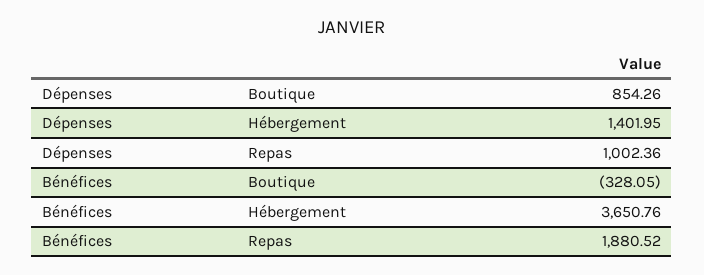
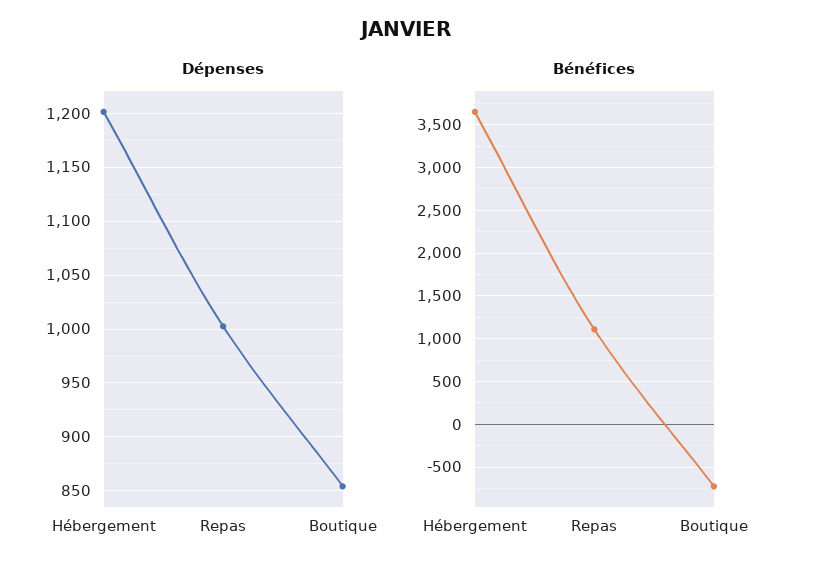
  {
    "Dépenses": {
      "Boutique": 854.26,
-     "Hébergement": 1401.95,
+     "Hébergement": 1200,
      "Repas": 1002.36
    },
    "Bénéfices": {
-     "Boutique": -328.05,
+     "Boutique": -700,
      "Hébergement": 3650.76,
-     "Repas": 1880.52
+     "Repas": 1100
    }
  }

